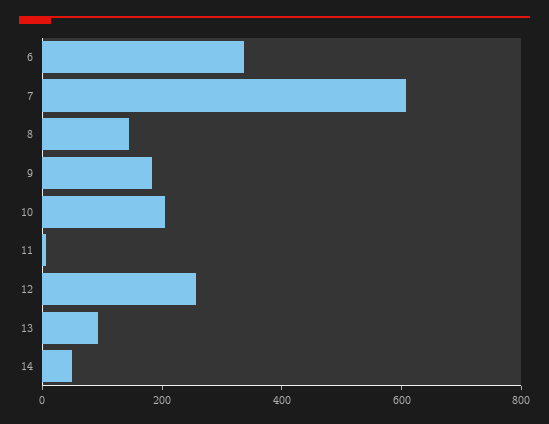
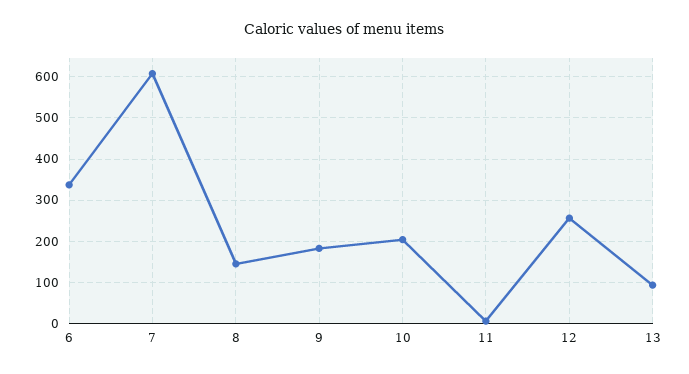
  {
    "6": 340,
    "7": 600,
    "8": 140,
    "9": 180,
    "10": 200,
    "11": 0,
    "12": 260,
-   "13": 100,
+   "13": 100
-   "14": 50
  }

